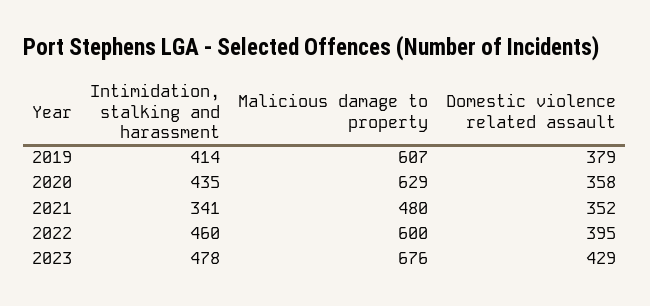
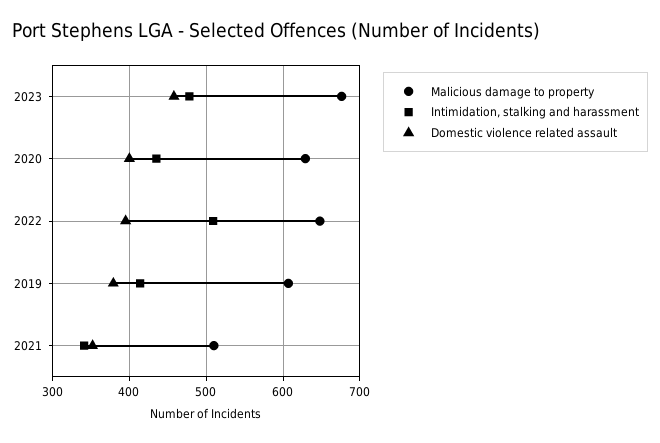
  {
    "Intimidation, stalking and harassment": {
      "2019": 414,
      "2020": 435,
      "2021": 341,
-     "2022": 460,
+     "2022": 510,
      "2023": 478
    },
    "Malicious damage to property": {
      "2019": 607,
      "2020": 629,
-     "2021": 480,
+     "2021": 510,
-     "2022": 600,
+     "2022": 650,
      "2023": 676
    },
    "Domestic violence related assault": {
      "2019": 379,
-     "2020": 358,
+     "2020": 400,
      "2021": 352,
      "2022": 395,
-     "2023": 429
+     "2023": 460
    }
  }

